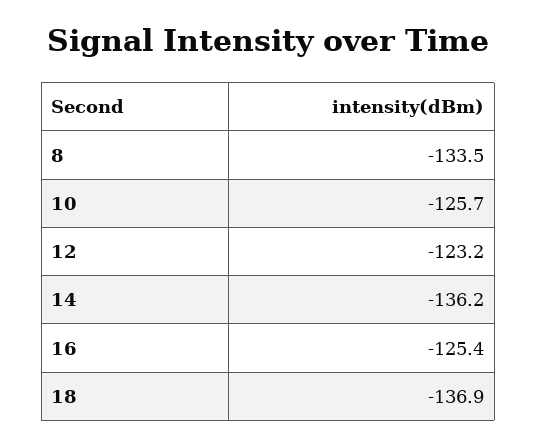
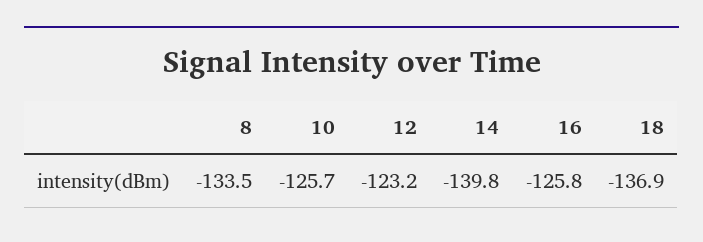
  {
    "8": -133.5,
    "10": -125.7,
    "12": -123.2,
-   "14": -136.2,
+   "14": -139.8,
-   "16": -125.4,
+   "16": -125.8,
    "18": -136.9
  }

